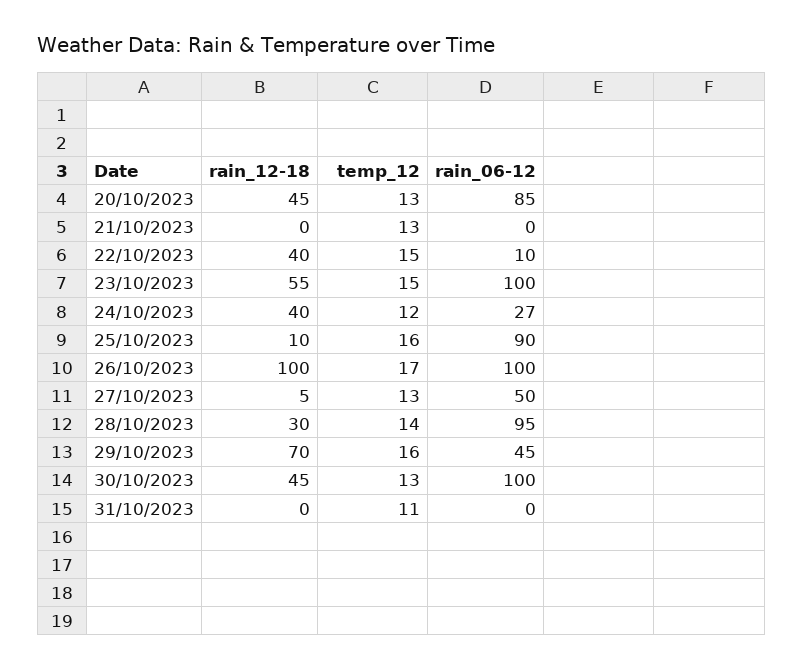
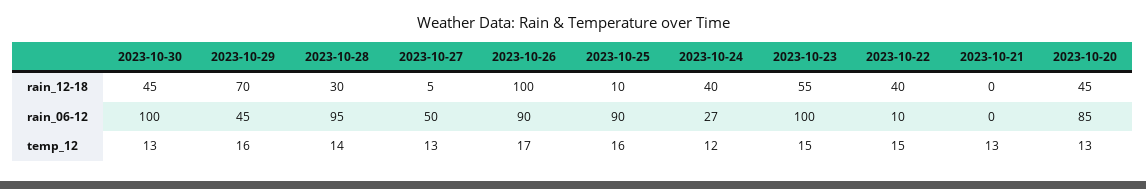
  {
    "rain_12-18": {
      "20/10/2023": 45,
      "21/10/2023": 0,
      "22/10/2023": 40,
      "23/10/2023": 55,
      "24/10/2023": 40,
      "25/10/2023": 10,
      "26/10/2023": 100,
      "27/10/2023": 5,
      "28/10/2023": 30,
      "29/10/2023": 70,
-     "30/10/2023": 45,
+     "30/10/2023": 45
-     "31/10/2023": 0
    },
    "temp_12": {
      "20/10/2023": 13,
      "21/10/2023": 13,
      "22/10/2023": 15,
      "23/10/2023": 15,
      "24/10/2023": 12,
      "25/10/2023": 16,
      "26/10/2023": 17,
      "27/10/2023": 13,
      "28/10/2023": 14,
      "29/10/2023": 16,
-     "30/10/2023": 13,
+     "30/10/2023": 13
-     "31/10/2023": 11
    },
    "rain_06-12": {
      "20/10/2023": 85,
      "21/10/2023": 0,
      "22/10/2023": 10,
      "23/10/2023": 100,
      "24/10/2023": 27,
      "25/10/2023": 90,
-     "26/10/2023": 100,
+     "26/10/2023": 90,
      "27/10/2023": 50,
      "28/10/2023": 95,
      "29/10/2023": 45,
-     "30/10/2023": 100,
+     "30/10/2023": 100
-     "31/10/2023": 0
    }
  }

